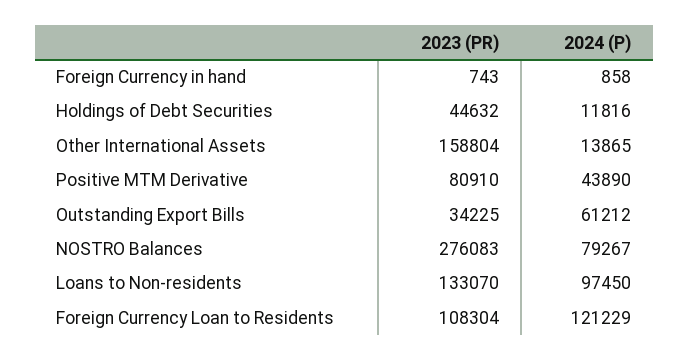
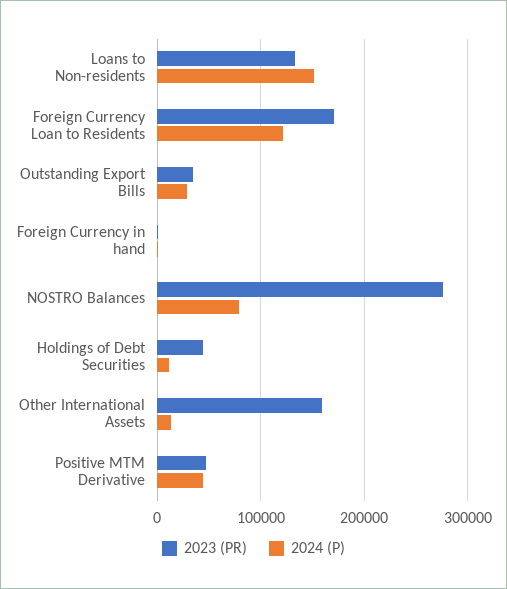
  {
    "2023 (PR)": {
      "Foreign Currency in hand": 743,
      "Holdings of Debt Securities": 44632,
      "Other International Assets": 158804,
-     "Positive MTM Derivative": 80910,
+     "Positive MTM Derivative": 50000,
      "Outstanding Export Bills": 34225,
      "NOSTRO Balances": 276083,
      "Loans to Non-residents": 133070,
-     "Foreign Currency Loan to Residents": 108304
+     "Foreign Currency Loan to Residents": 170000
    },
    "2024 (P)": {
      "Foreign Currency in hand": 858,
      "Holdings of Debt Securities": 11816,
      "Other International Assets": 13865,
      "Positive MTM Derivative": 43890,
-     "Outstanding Export Bills": 61212,
+     "Outstanding Export Bills": 30000,
      "NOSTRO Balances": 79267,
-     "Loans to Non-residents": 97450,
+     "Loans to Non-residents": 150000,
      "Foreign Currency Loan to Residents": 121229
    }
  }

